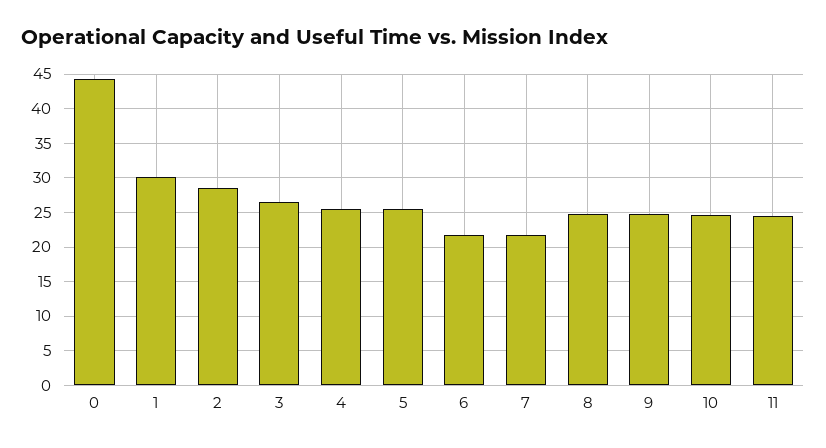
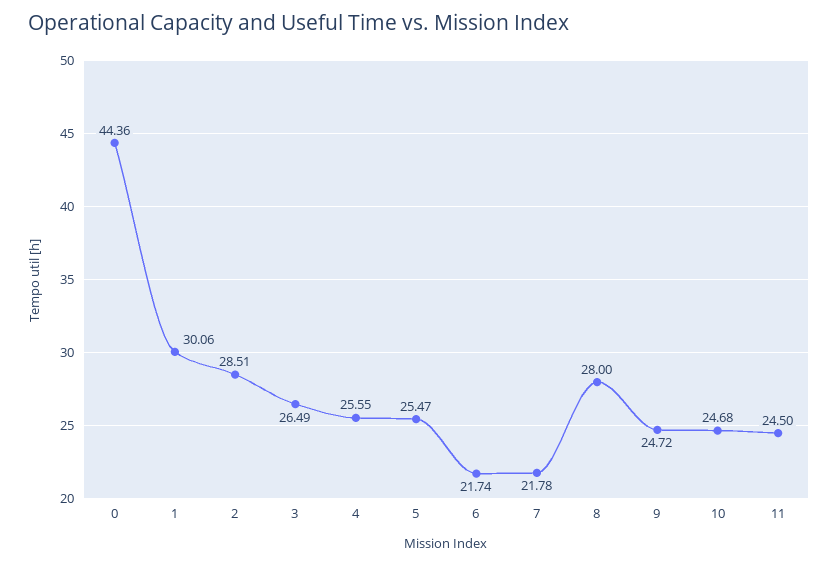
  {
    "0": 44.36,
    "1": 30.06,
    "2": 28.51,
    "3": 26.49,
    "4": 25.55,
    "5": 25.47,
    "6": 21.74,
    "7": 21.78,
-   "8": 25,
+   "8": 28,
    "9": 24.72,
    "10": 24.68,
    "11": 24.5
  }

